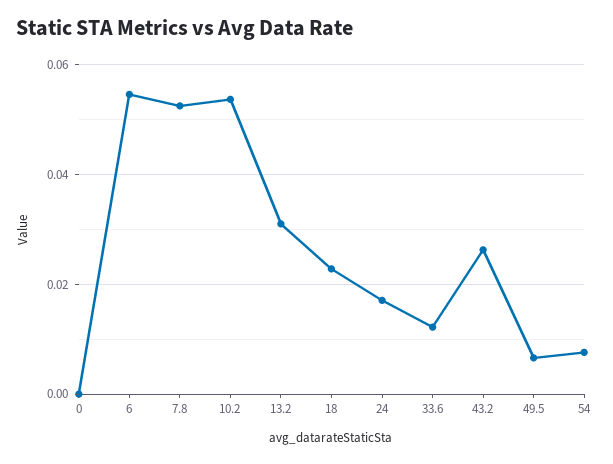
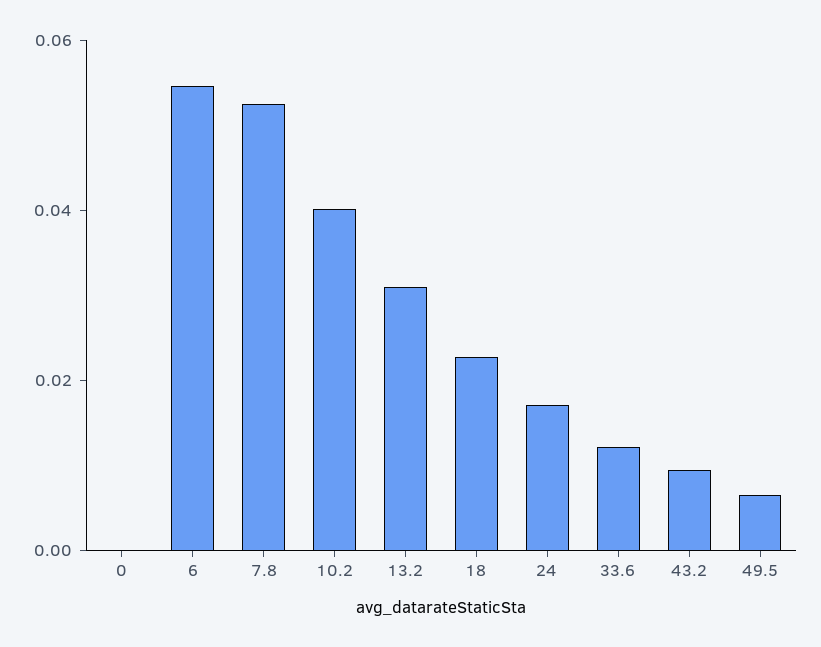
  {
    "0": 0,
    "6": 0.054,
    "7.8": 0.052,
-   "10.2": 0.054,
+   "10.2": 0.04,
    "13.2": 0.032,
    "18": 0.022,
    "24": 0.018,
    "33.6": 0.012,
-   "43.2": 0.026,
+   "43.2": 0.01,
-   "49.5": 0.006,
+   "49.5": 0.006
-   "54": 0.008
  }

